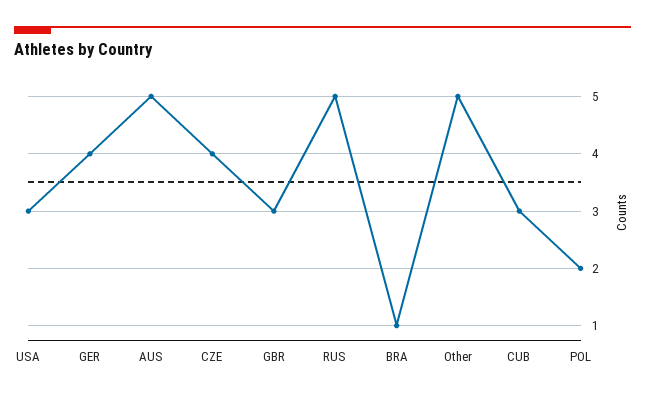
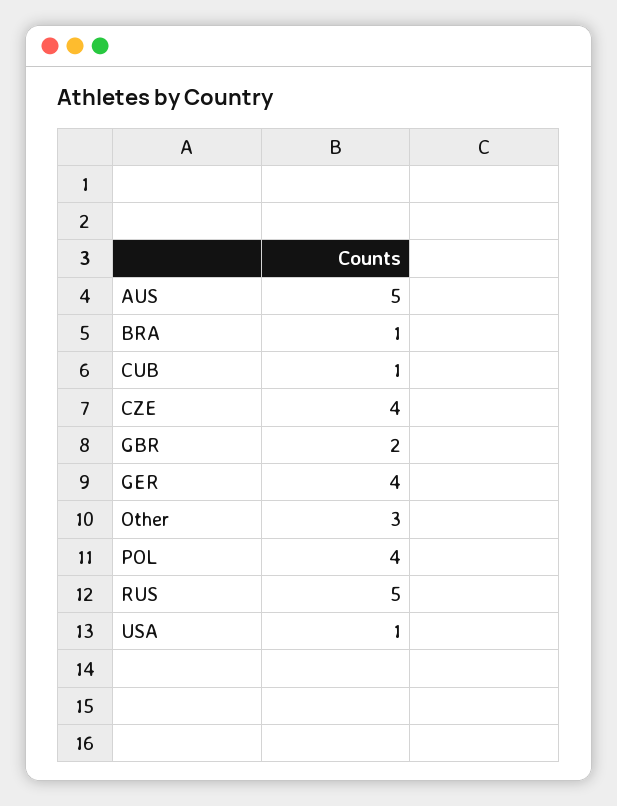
  {
-   "USA": 3,
+   "USA": 1,
    "GER": 4,
    "AUS": 5,
    "CZE": 4,
-   "GBR": 3,
+   "GBR": 2,
    "RUS": 5,
    "BRA": 1,
-   "Other": 5,
+   "Other": 3,
-   "CUB": 3,
+   "CUB": 1,
-   "POL": 2
+   "POL": 4
  }

